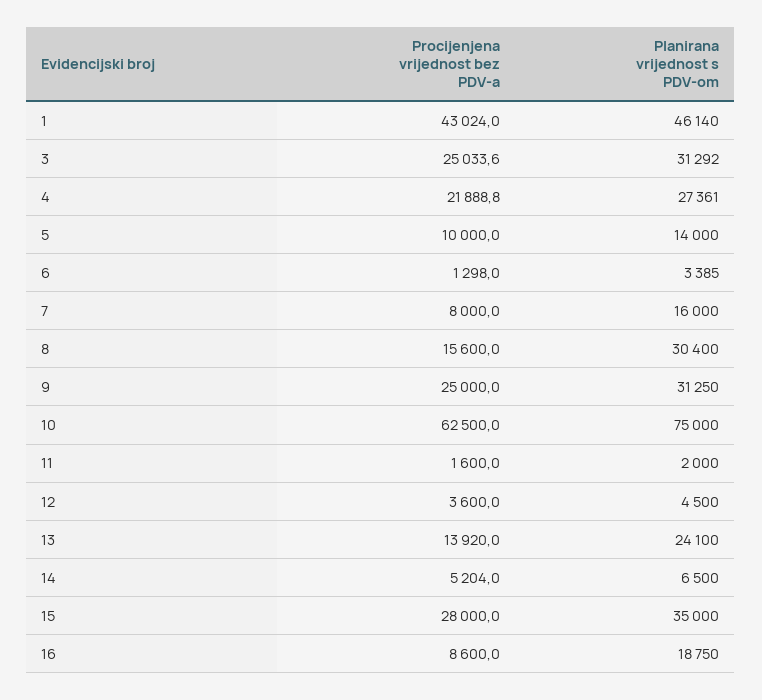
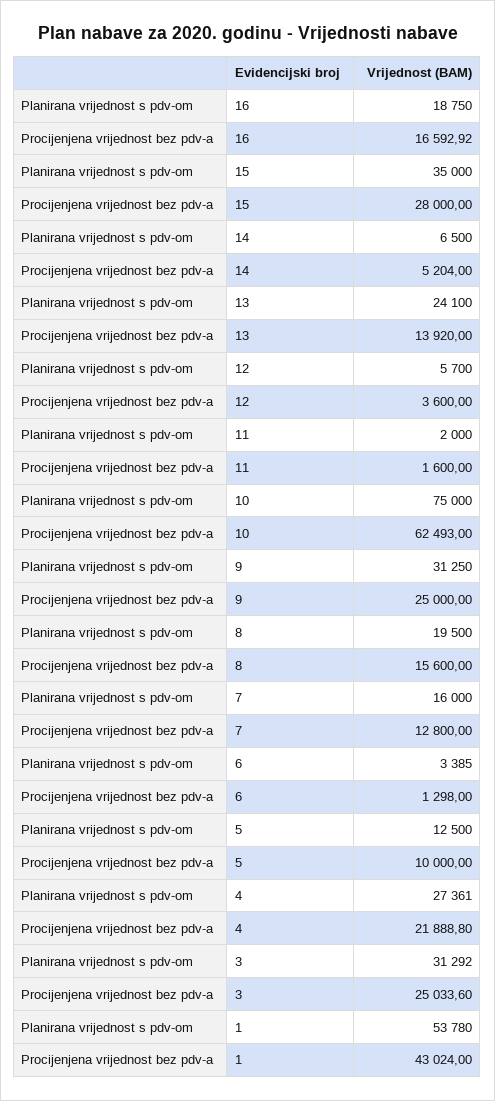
  {
    "Procijenjena vrijednost bez PDV-a": {
      "1": 43024,
      "3": 25033.6,
      "4": 21888.8,
      "5": 10000,
      "6": 1298,
-     "7": 8000,
+     "7": 12800,
      "8": 15600,
      "9": 25000,
-     "10": 62500,
+     "10": 62493,
      "11": 1600,
      "12": 3600,
      "13": 13920,
      "14": 5204,
      "15": 28000,
-     "16": 8600
+     "16": 16592.92
    },
    "Planirana vrijednost s PDV-om": {
-     "1": 46140,
+     "1": 53780,
      "3": 31292,
      "4": 27361,
-     "5": 14000,
+     "5": 12500,
      "6": 3385,
      "7": 16000,
-     "8": 30400,
+     "8": 19500,
      "9": 31250,
      "10": 75000,
      "11": 2000,
-     "12": 4500,
+     "12": 5700,
      "13": 24100,
      "14": 6500,
      "15": 35000,
      "16": 18750
    }
  }

